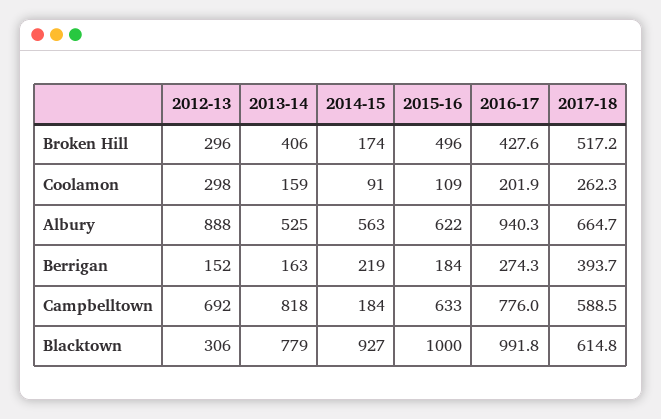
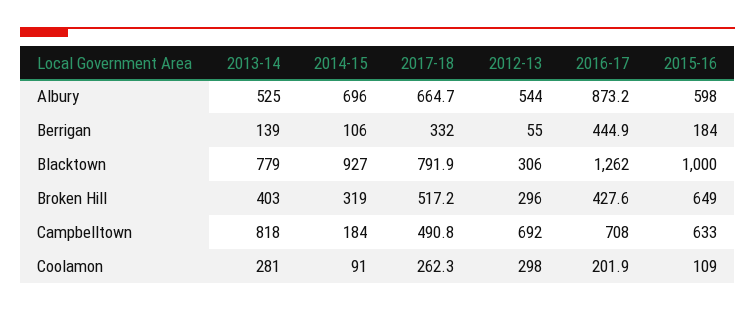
  {
    "2012-13": {
      "Broken Hill": 296,
      "Coolamon": 298,
-     "Albury": 888,
+     "Albury": 544,
-     "Berrigan": 152,
+     "Berrigan": 55,
      "Campbelltown": 692,
      "Blacktown": 306
    },
    "2013-14": {
-     "Broken Hill": 406,
+     "Broken Hill": 403,
-     "Coolamon": 159,
+     "Coolamon": 281,
      "Albury": 525,
-     "Berrigan": 163,
+     "Berrigan": 139,
      "Campbelltown": 818,
      "Blacktown": 779
    },
    "2014-15": {
-     "Broken Hill": 174,
+     "Broken Hill": 319,
      "Coolamon": 91,
-     "Albury": 563,
+     "Albury": 696,
-     "Berrigan": 219,
+     "Berrigan": 106,
      "Campbelltown": 184,
      "Blacktown": 927
    },
    "2015-16": {
-     "Broken Hill": 496,
+     "Broken Hill": 649,
      "Coolamon": 109,
-     "Albury": 622,
+     "Albury": 598,
      "Berrigan": 184,
      "Campbelltown": 633,
      "Blacktown": 1000
    },
    "2016-17": {
      "Broken Hill": 427.6,
      "Coolamon": 201.9,
-     "Albury": 940.3,
+     "Albury": 873.2,
-     "Berrigan": 274.3,
+     "Berrigan": 444.9,
-     "Campbelltown": 776,
+     "Campbelltown": 708,
-     "Blacktown": 991.8
+     "Blacktown": 1262
    },
    "2017-18": {
      "Broken Hill": 517.2,
      "Coolamon": 262.3,
      "Albury": 664.7,
-     "Berrigan": 393.7,
+     "Berrigan": 332,
-     "Campbelltown": 588.5,
+     "Campbelltown": 490.8,
-     "Blacktown": 614.8
+     "Blacktown": 791.9
    }
  }

